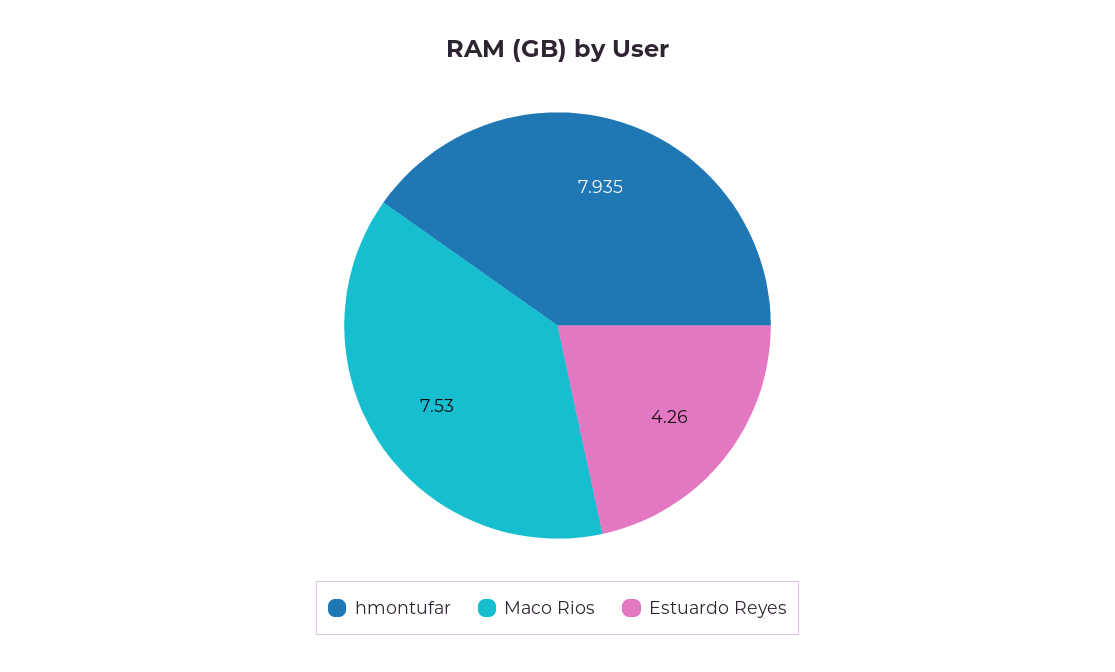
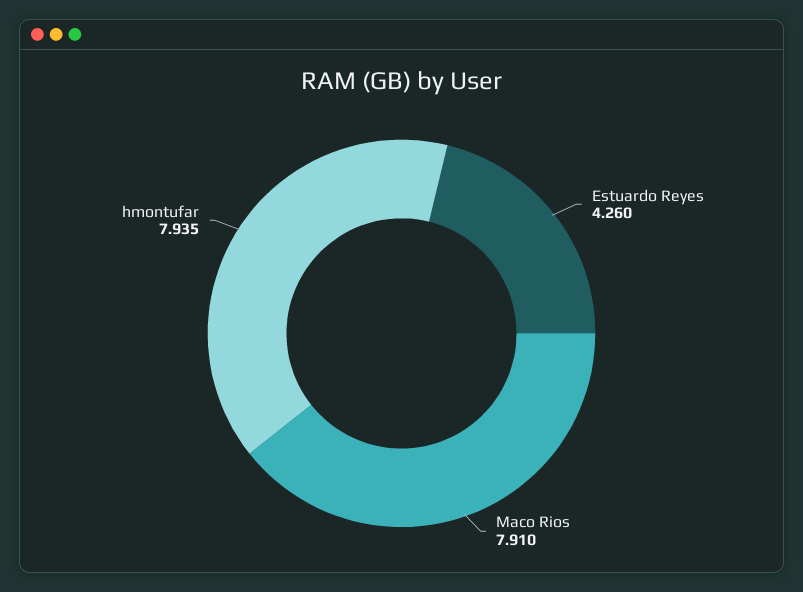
  {
    "hmontufar": 7.935,
-   "Maco Rios": 7.53,
+   "Maco Rios": 7.91,
    "Estuardo Reyes": 4.26
  }

